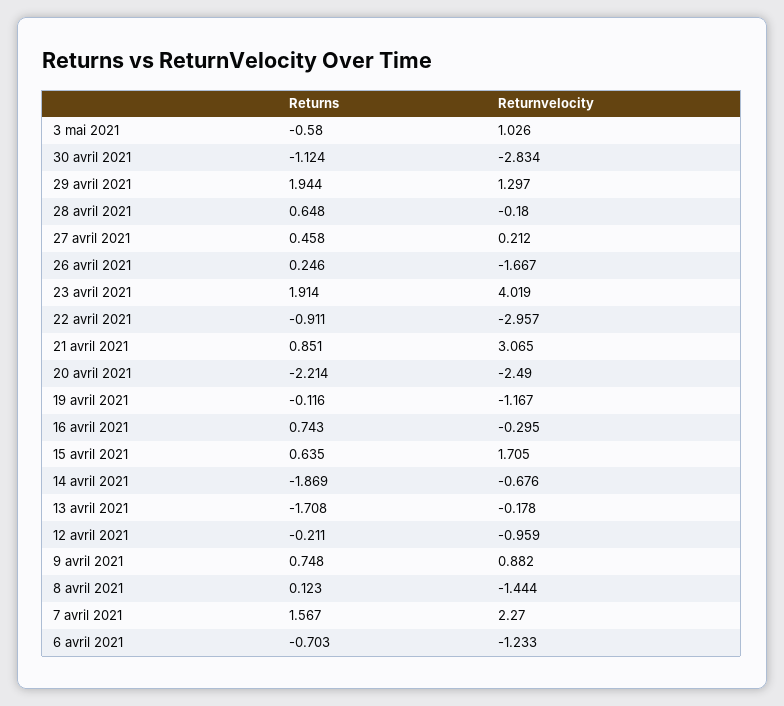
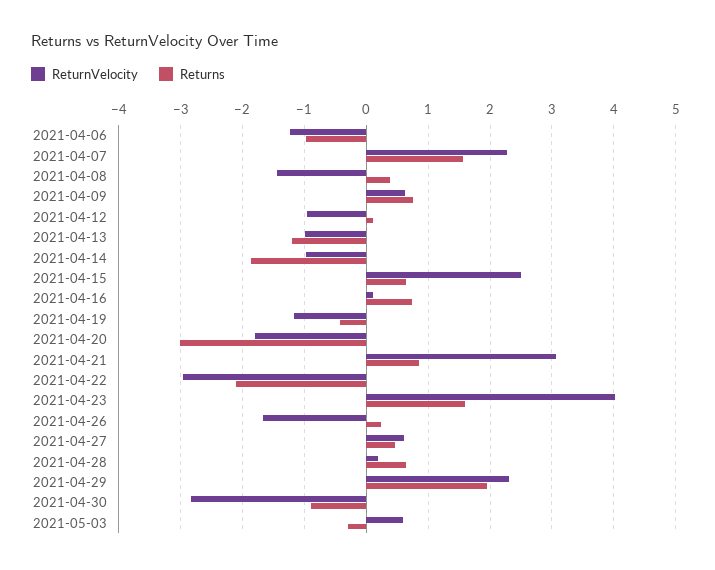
  {
    "Returns": {
-     "3 mai 2021": -0.58,
+     "3 mai 2021": -0.3,
-     "30 avril 2021": -1.124,
+     "30 avril 2021": -0.9,
      "29 avril 2021": 1.944,
      "28 avril 2021": 0.648,
      "27 avril 2021": 0.458,
      "26 avril 2021": 0.246,
-     "23 avril 2021": 1.914,
+     "23 avril 2021": 1.6,
-     "22 avril 2021": -0.911,
+     "22 avril 2021": -2.1,
      "21 avril 2021": 0.851,
-     "20 avril 2021": -2.214,
+     "20 avril 2021": -3,
-     "19 avril 2021": -0.116,
+     "19 avril 2021": -0.4,
      "16 avril 2021": 0.743,
      "15 avril 2021": 0.635,
      "14 avril 2021": -1.869,
-     "13 avril 2021": -1.708,
+     "13 avril 2021": -1.2,
-     "12 avril 2021": -0.211,
+     "12 avril 2021": 0.1,
      "9 avril 2021": 0.748,
-     "8 avril 2021": 0.123,
+     "8 avril 2021": 0.4,
      "7 avril 2021": 1.567,
-     "6 avril 2021": -0.703
+     "6 avril 2021": -1
    },
    "Returnvelocity": {
-     "3 mai 2021": 1.026,
+     "3 mai 2021": 0.6,
      "30 avril 2021": -2.834,
-     "29 avril 2021": 1.297,
+     "29 avril 2021": 2.3,
-     "28 avril 2021": -0.18,
+     "28 avril 2021": 0.2,
-     "27 avril 2021": 0.212,
+     "27 avril 2021": 0.6,
      "26 avril 2021": -1.667,
      "23 avril 2021": 4.019,
      "22 avril 2021": -2.957,
      "21 avril 2021": 3.065,
-     "20 avril 2021": -2.49,
+     "20 avril 2021": -1.8,
      "19 avril 2021": -1.167,
-     "16 avril 2021": -0.295,
+     "16 avril 2021": 0.1,
-     "15 avril 2021": 1.705,
+     "15 avril 2021": 2.5,
-     "14 avril 2021": -0.676,
+     "14 avril 2021": -1,
-     "13 avril 2021": -0.178,
+     "13 avril 2021": -1,
      "12 avril 2021": -0.959,
-     "9 avril 2021": 0.882,
+     "9 avril 2021": 0.6,
      "8 avril 2021": -1.444,
      "7 avril 2021": 2.27,
      "6 avril 2021": -1.233
    }
  }

